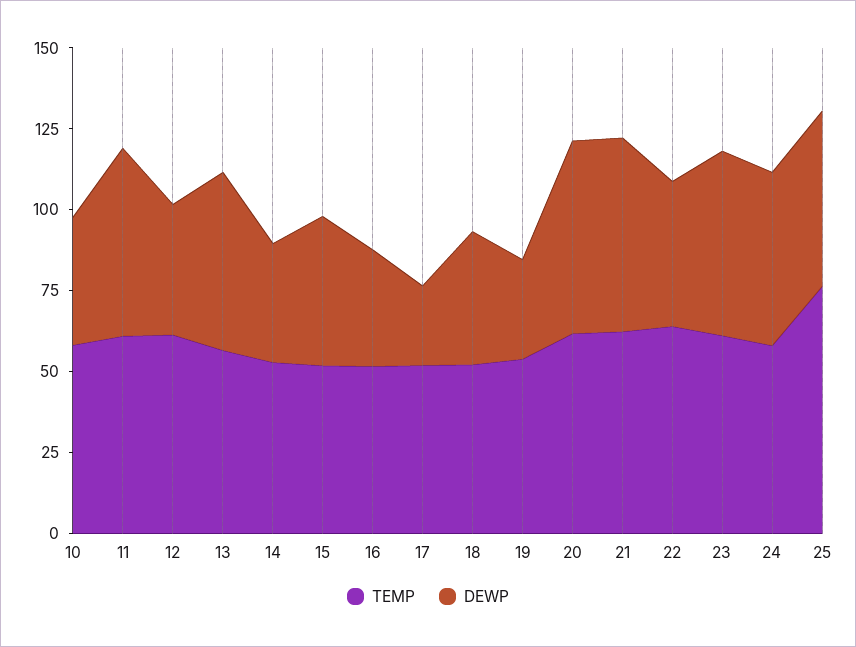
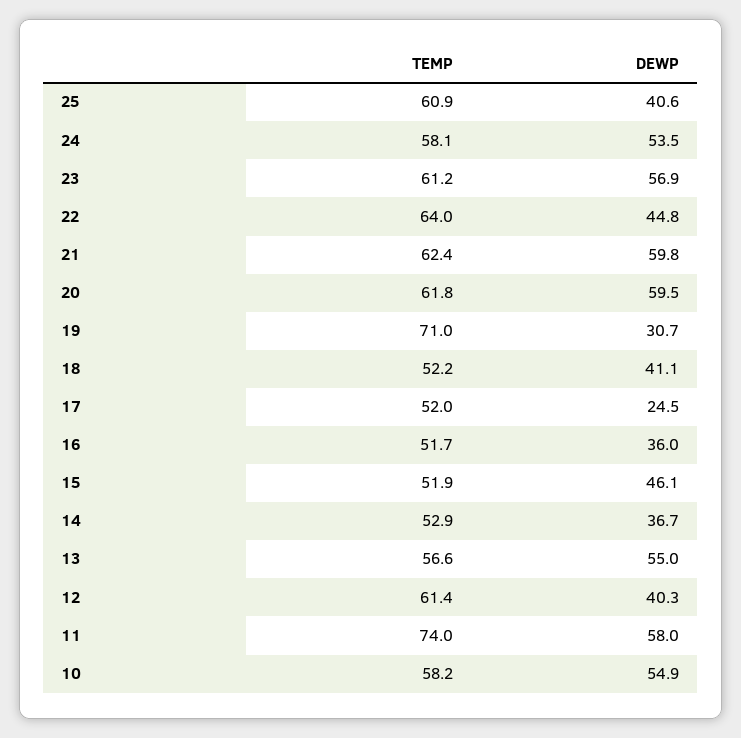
  {
    "TEMP": {
      "10": 58.2,
-     "11": 60,
+     "11": 74,
      "12": 61.4,
      "13": 56.6,
      "14": 52.9,
      "15": 51.9,
      "16": 51.7,
      "17": 52,
      "18": 52.2,
-     "19": 55,
+     "19": 71,
      "20": 61.8,
      "21": 62.4,
      "22": 64,
      "23": 61.2,
      "24": 58.1,
-     "25": 75
+     "25": 60.9
    },
    "DEWP": {
-     "10": 40,
+     "10": 54.9,
      "11": 58,
      "12": 40.3,
      "13": 55,
      "14": 36.7,
      "15": 46.1,
      "16": 36,
      "17": 24.5,
      "18": 41.1,
      "19": 30.7,
      "20": 59.5,
      "21": 59.8,
      "22": 44.8,
      "23": 56.9,
      "24": 53.5,
-     "25": 55
+     "25": 40.6
    }
  }

